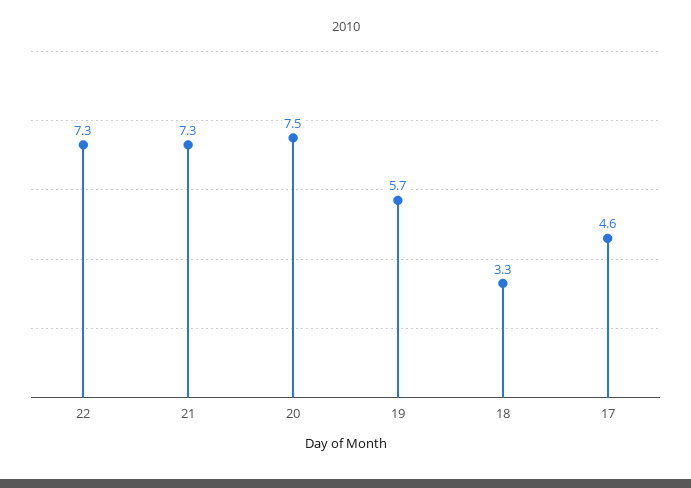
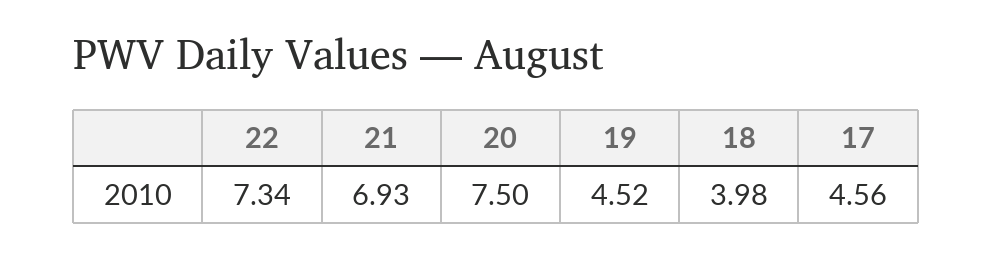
  {
    "22": 7.34,
-   "21": 7.3,
+   "21": 6.93,
    "20": 7.5,
-   "19": 5.7,
+   "19": 4.52,
-   "18": 3.3,
+   "18": 3.98,
    "17": 4.56
  }

